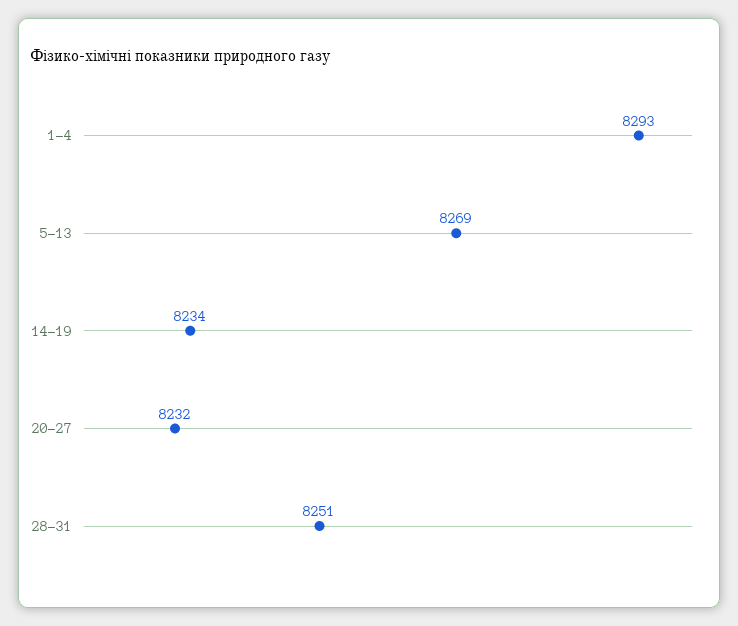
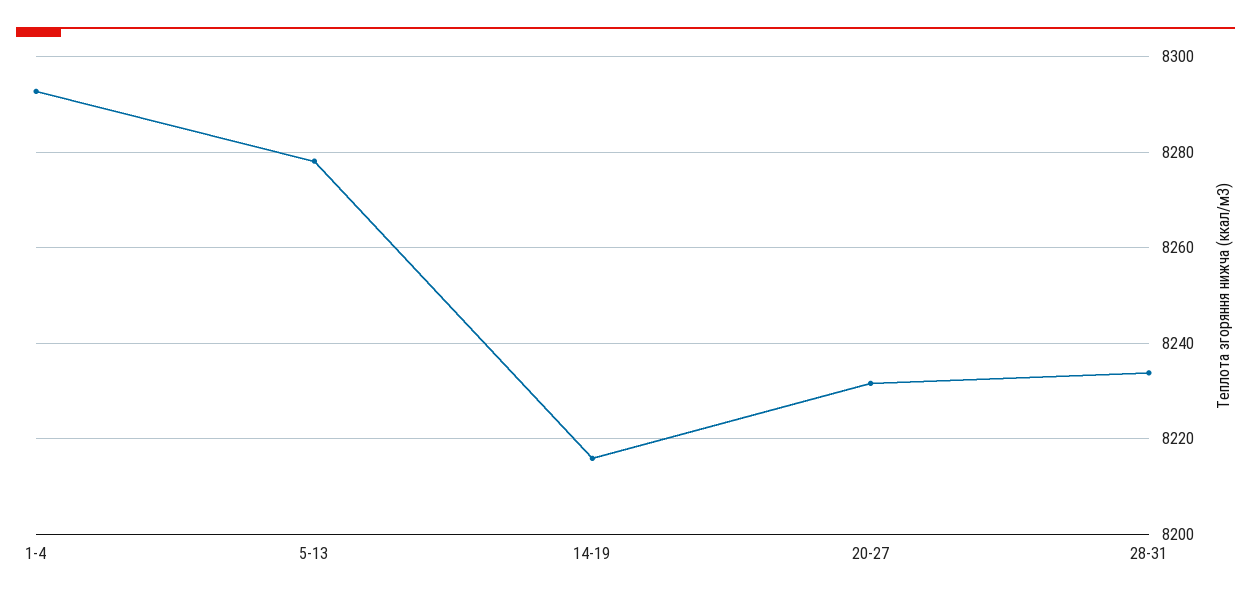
  {
    "1-4": 8293,
-   "5-13": 8269,
+   "5-13": 8278,
-   "14-19": 8234,
+   "14-19": 8216,
    "20-27": 8232,
-   "28-31": 8251
+   "28-31": 8234
  }

